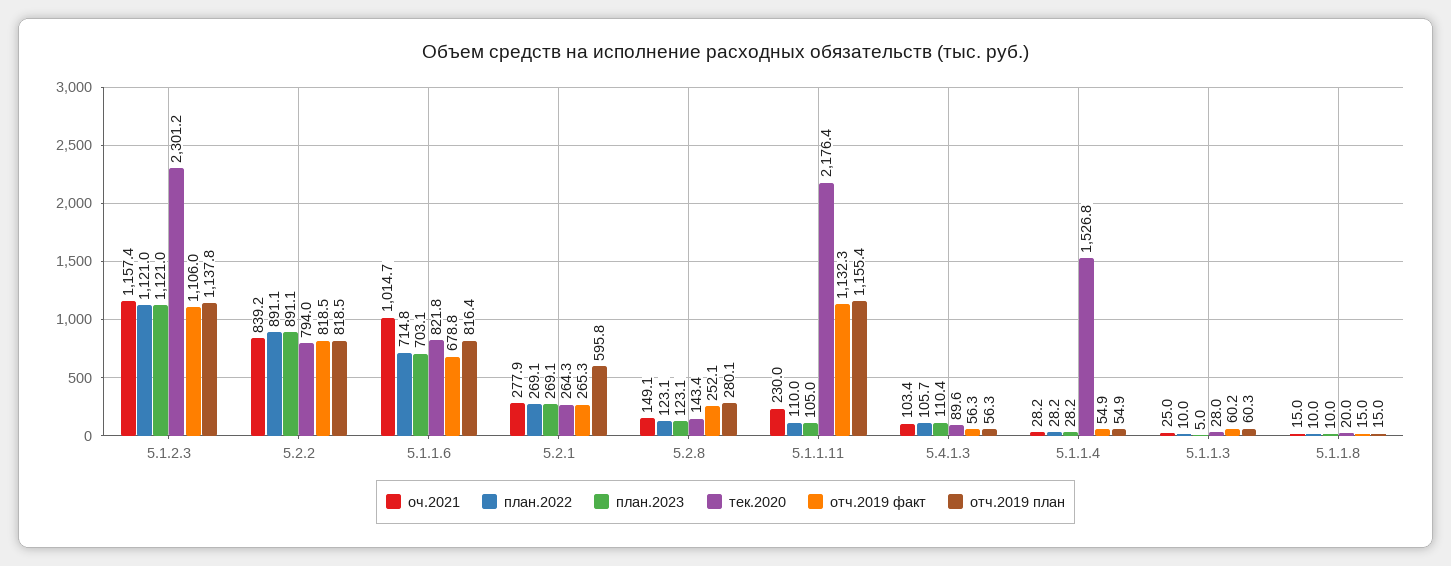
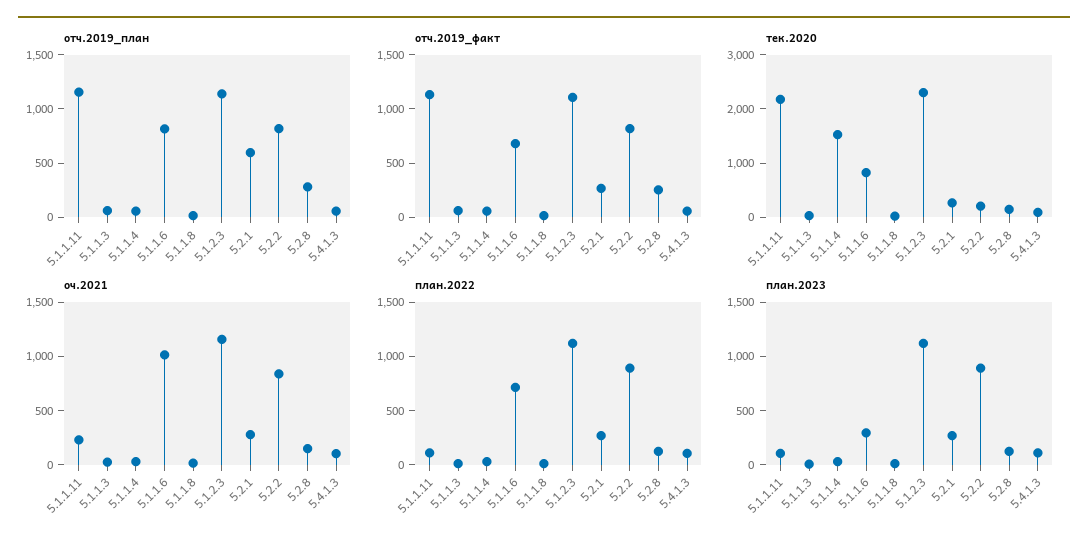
  {
    "оч.2021": {
      "5.1.2.3": 1157.4,
      "5.2.2": 839.2,
      "5.1.1.6": 1014.7,
      "5.2.1": 277.9,
      "5.2.8": 149.1,
      "5.1.1.11": 230,
      "5.4.1.3": 103.4,
      "5.1.1.4": 28.2,
      "5.1.1.3": 25,
      "5.1.1.8": 15
    },
    "план.2022": {
      "5.1.2.3": 1121,
      "5.2.2": 891.1,
      "5.1.1.6": 714.8,
      "5.2.1": 269.1,
      "5.2.8": 123.1,
      "5.1.1.11": 110,
      "5.4.1.3": 105.7,
      "5.1.1.4": 28.2,
      "5.1.1.3": 10,
      "5.1.1.8": 10
    },
    "план.2023": {
      "5.1.2.3": 1121,
      "5.2.2": 891.1,
-     "5.1.1.6": 703.1,
+     "5.1.1.6": 300,
      "5.2.1": 269.1,
      "5.2.8": 123.1,
      "5.1.1.11": 105,
      "5.4.1.3": 110.4,
      "5.1.1.4": 28.2,
      "5.1.1.3": 5,
      "5.1.1.8": 10
    },
    "тек.2020": {
      "5.1.2.3": 2301.2,
-     "5.2.2": 794,
+     "5.2.2": 200,
      "5.1.1.6": 821.8,
      "5.2.1": 264.3,
      "5.2.8": 143.4,
      "5.1.1.11": 2176.4,
      "5.4.1.3": 89.6,
      "5.1.1.4": 1526.8,
      "5.1.1.3": 28,
      "5.1.1.8": 20
    },
    "отч.2019 факт": {
      "5.1.2.3": 1106,
      "5.2.2": 818.5,
      "5.1.1.6": 678.8,
      "5.2.1": 265.3,
      "5.2.8": 252.1,
      "5.1.1.11": 1132.3,
      "5.4.1.3": 56.3,
      "5.1.1.4": 54.9,
      "5.1.1.3": 60.2,
      "5.1.1.8": 15
    },
    "отч.2019 план": {
      "5.1.2.3": 1137.8,
      "5.2.2": 818.5,
      "5.1.1.6": 816.4,
      "5.2.1": 595.8,
      "5.2.8": 280.1,
      "5.1.1.11": 1155.4,
      "5.4.1.3": 56.3,
      "5.1.1.4": 54.9,
      "5.1.1.3": 60.3,
      "5.1.1.8": 15
    }
  }

